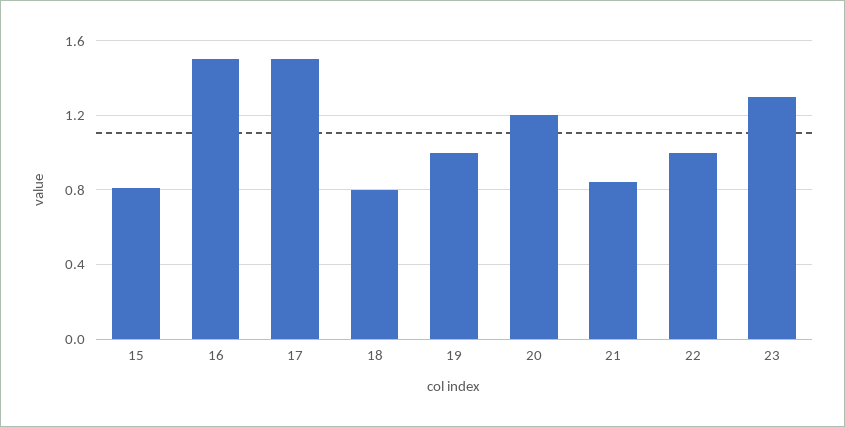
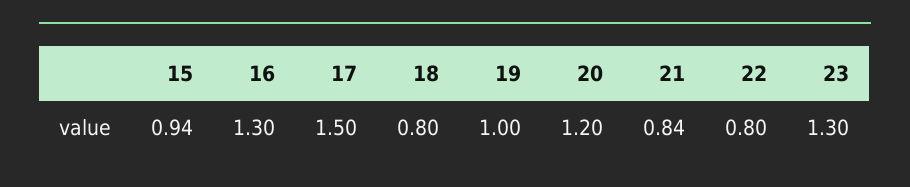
  {
-   "15": 0.8,
+   "15": 0.94,
-   "16": 1.5,
+   "16": 1.3,
    "17": 1.5,
    "18": 0.8,
    "19": 1,
    "20": 1.2,
    "21": 0.84,
-   "22": 1,
+   "22": 0.8,
    "23": 1.3
  }

